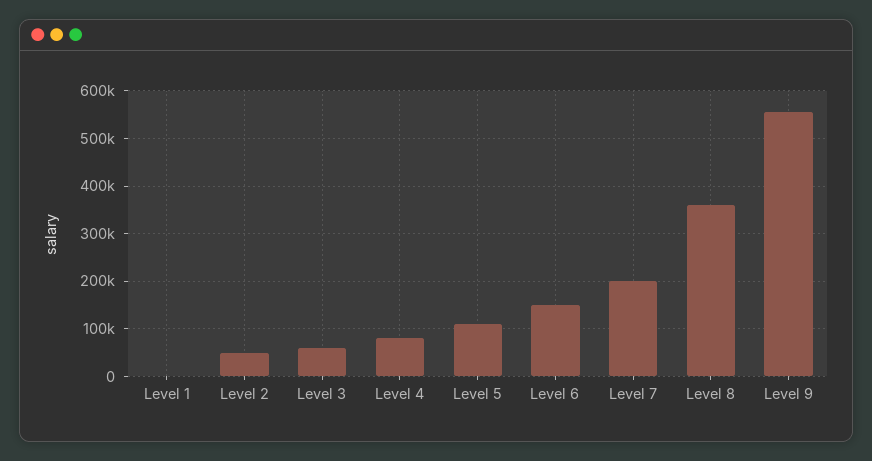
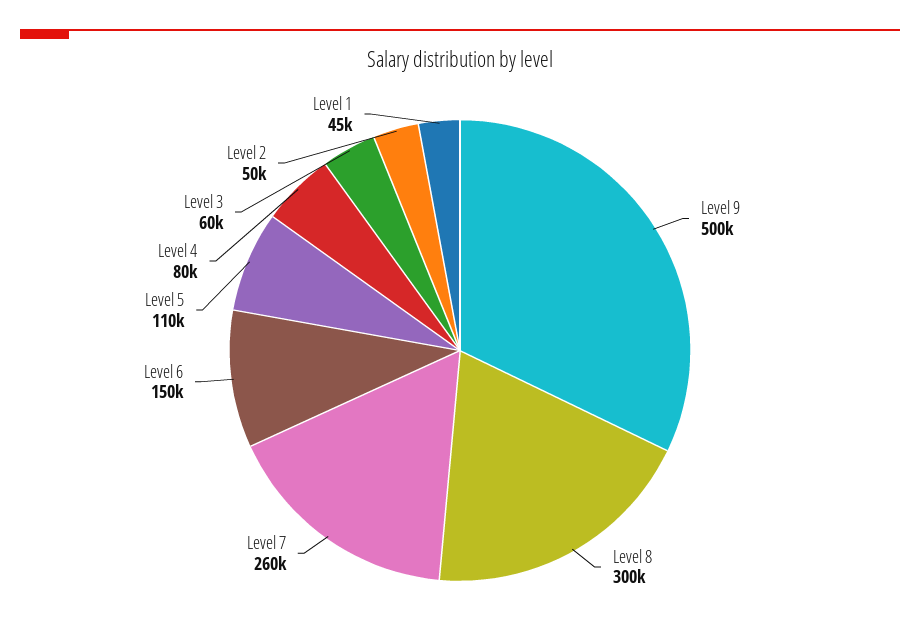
  {
-   "Level 1": 0,
+   "Level 1": 45000,
    "Level 2": 50000,
    "Level 3": 60000,
    "Level 4": 80000,
    "Level 5": 110000,
    "Level 6": 150000,
-   "Level 7": 200000,
+   "Level 7": 260000,
-   "Level 8": 360000,
+   "Level 8": 300000,
-   "Level 9": 560000
+   "Level 9": 500000
  }

